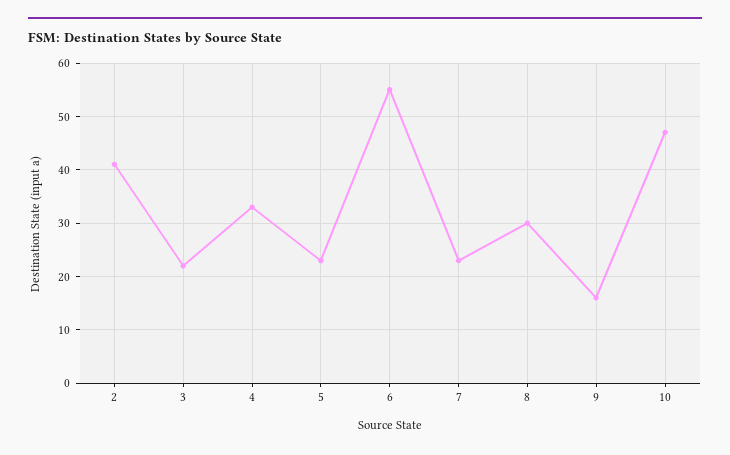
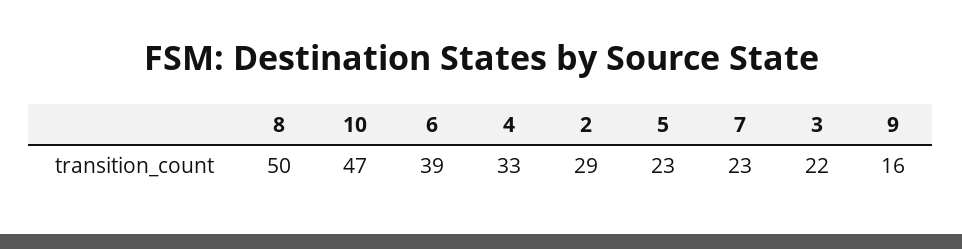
  {
-   "2": 40,
+   "2": 29,
    "3": 22,
    "4": 33,
    "5": 23,
-   "6": 55,
+   "6": 39,
    "7": 23,
-   "8": 30,
+   "8": 50,
    "9": 16,
    "10": 47
  }

